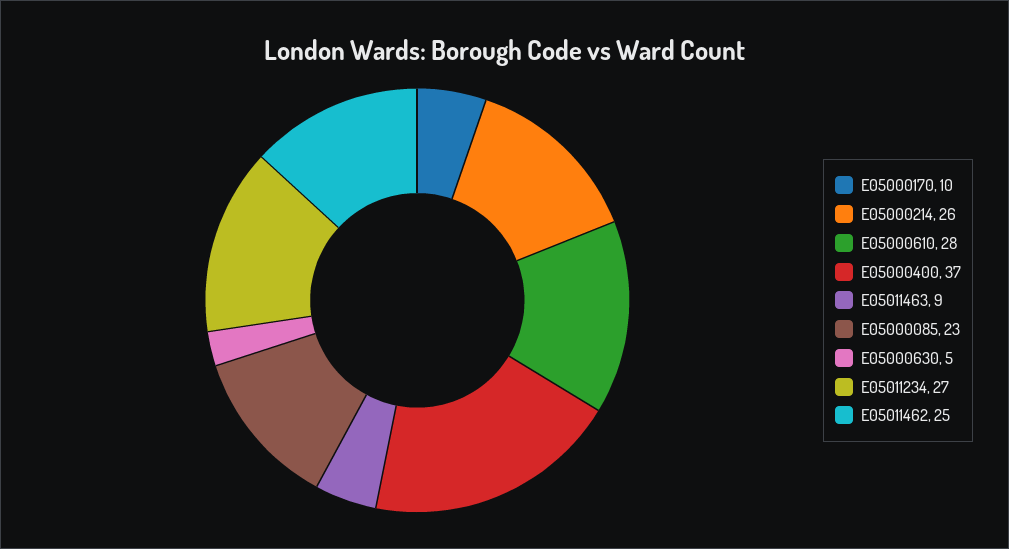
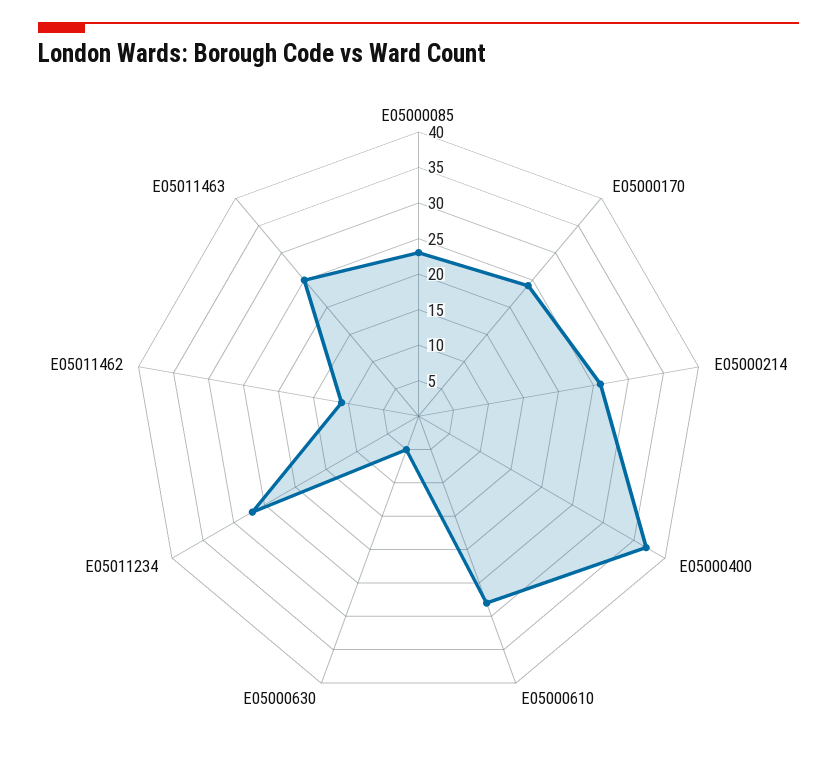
  {
-   "E05000170": 10,
+   "E05000170": 25,
    "E05000214": 26,
    "E05000610": 28,
    "E05000400": 37,
-   "E05011463": 9,
+   "E05011463": 25,
    "E05000085": 23,
    "E05000630": 5,
    "E05011234": 27,
-   "E05011462": 25
+   "E05011462": 10
  }

